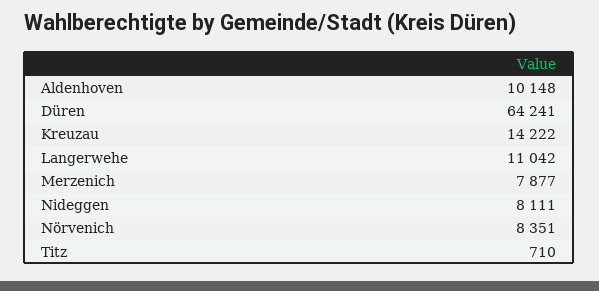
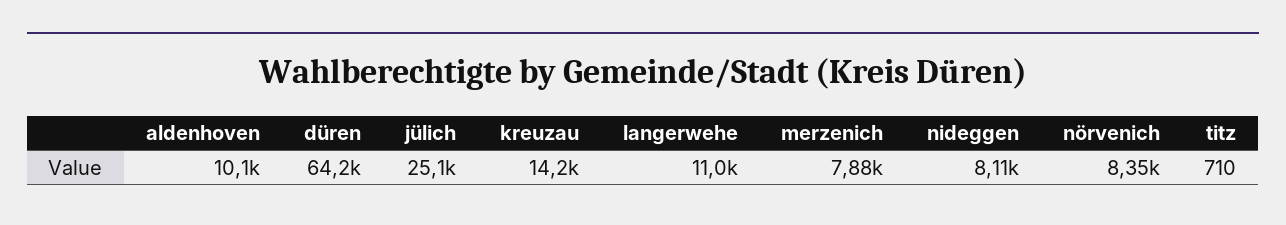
  {
    "Aldenhoven": 10148,
    "Düren": 64241,
    "Kreuzau": 14222,
    "Langerwehe": 11042,
    "Merzenich": 7877,
    "Nideggen": 8111,
    "Nörvenich": 8351,
-   "Titz": 710
+   "Titz": 710,
+   "jülich": 25100
  }

